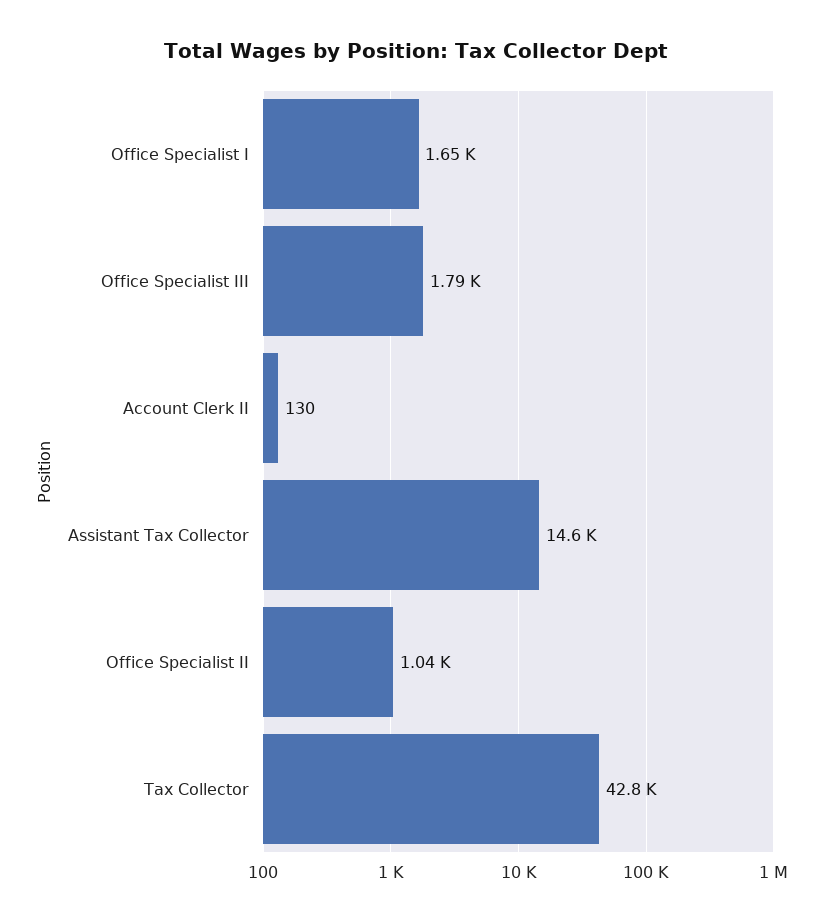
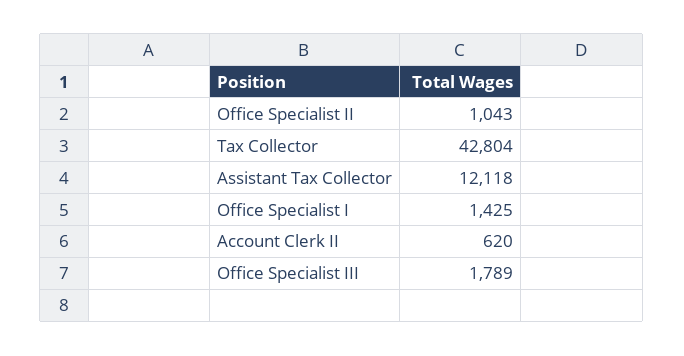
  {
-   "Office Specialist I": 1650,
+   "Office Specialist I": 1425,
    "Office Specialist III": 1789,
-   "Account Clerk II": 130,
+   "Account Clerk II": 620,
-   "Assistant Tax Collector": 14600,
+   "Assistant Tax Collector": 12118,
    "Office Specialist II": 1043,
    "Tax Collector": 42804
  }

